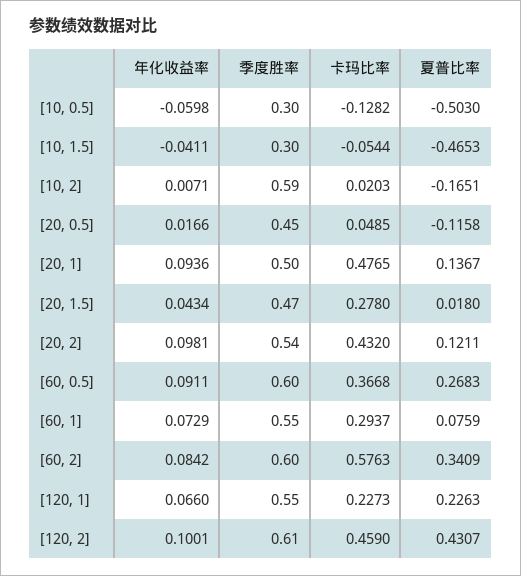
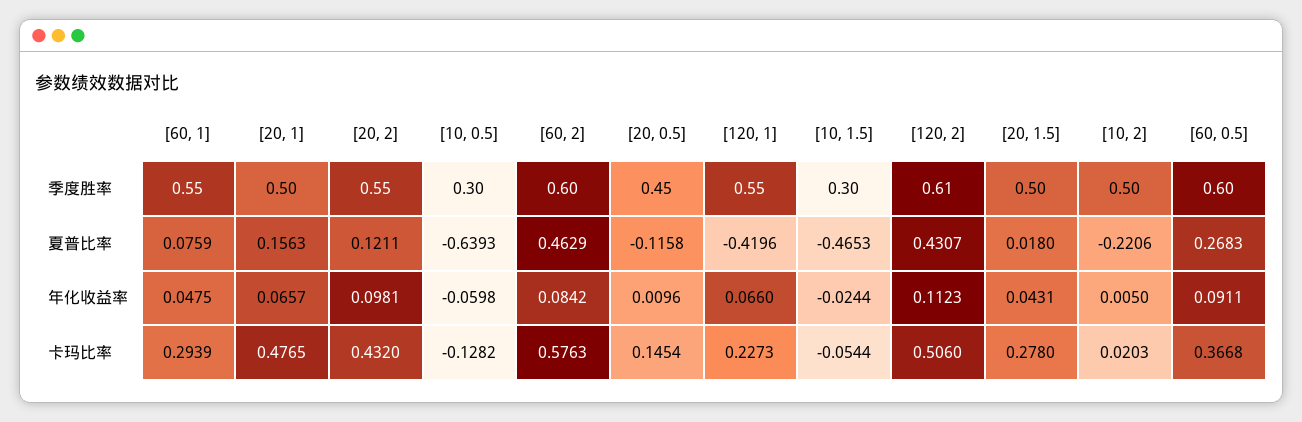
  {
    "年化收益率": {
      "[10, 0.5]": -0.0598,
-     "[10, 1.5]": -0.0411,
+     "[10, 1.5]": -0.0244,
-     "[10, 2]": 0.0071,
+     "[10, 2]": 0.005,
-     "[20, 0.5]": 0.0166,
+     "[20, 0.5]": 0.0096,
-     "[20, 1]": 0.0936,
+     "[20, 1]": 0.0657,
-     "[20, 1.5]": 0.0434,
+     "[20, 1.5]": 0.0431,
      "[20, 2]": 0.0981,
      "[60, 0.5]": 0.0911,
-     "[60, 1]": 0.0729,
+     "[60, 1]": 0.0475,
      "[60, 2]": 0.0842,
      "[120, 1]": 0.066,
-     "[120, 2]": 0.1001
+     "[120, 2]": 0.1123
    },
    "季度胜率": {
      "[10, 0.5]": 0.3,
      "[10, 1.5]": 0.3,
-     "[10, 2]": 0.59,
+     "[10, 2]": 0.5,
      "[20, 0.5]": 0.45,
      "[20, 1]": 0.5,
-     "[20, 1.5]": 0.47,
+     "[20, 1.5]": 0.5,
-     "[20, 2]": 0.54,
+     "[20, 2]": 0.55,
      "[60, 0.5]": 0.6,
      "[60, 1]": 0.55,
      "[60, 2]": 0.6,
      "[120, 1]": 0.55,
      "[120, 2]": 0.61
    },
    "卡玛比率": {
      "[10, 0.5]": -0.1282,
      "[10, 1.5]": -0.0544,
      "[10, 2]": 0.0203,
-     "[20, 0.5]": 0.0485,
+     "[20, 0.5]": 0.1454,
      "[20, 1]": 0.4765,
      "[20, 1.5]": 0.278,
      "[20, 2]": 0.432,
      "[60, 0.5]": 0.3668,
-     "[60, 1]": 0.2937,
+     "[60, 1]": 0.2939,
      "[60, 2]": 0.5763,
      "[120, 1]": 0.2273,
-     "[120, 2]": 0.459
+     "[120, 2]": 0.506
    },
    "夏普比率": {
-     "[10, 0.5]": -0.503,
+     "[10, 0.5]": -0.6393,
      "[10, 1.5]": -0.4653,
-     "[10, 2]": -0.1651,
+     "[10, 2]": -0.2206,
      "[20, 0.5]": -0.1158,
-     "[20, 1]": 0.1367,
+     "[20, 1]": 0.1563,
      "[20, 1.5]": 0.018,
      "[20, 2]": 0.1211,
      "[60, 0.5]": 0.2683,
      "[60, 1]": 0.0759,
-     "[60, 2]": 0.3409,
+     "[60, 2]": 0.4629,
-     "[120, 1]": 0.2263,
+     "[120, 1]": -0.4196,
      "[120, 2]": 0.4307
    }
  }

